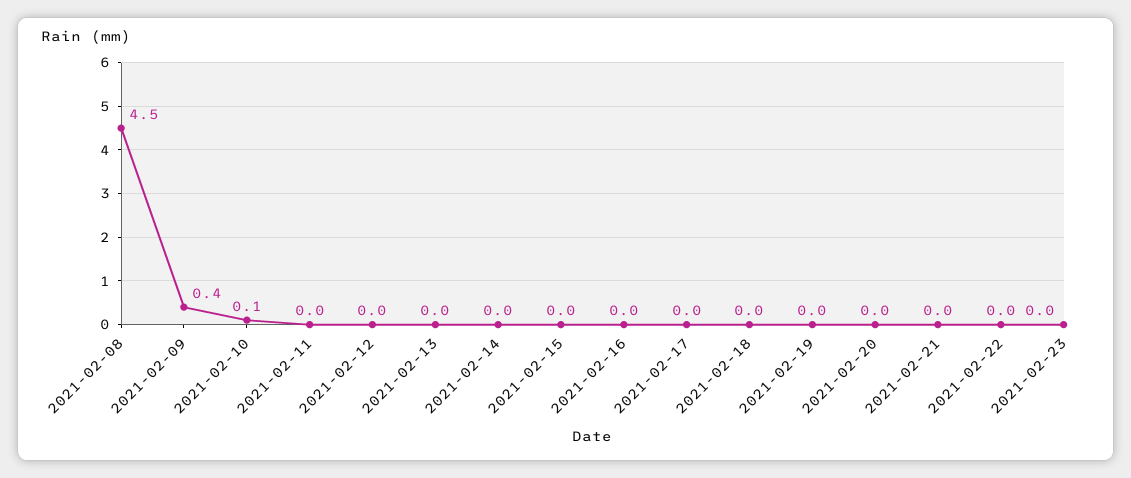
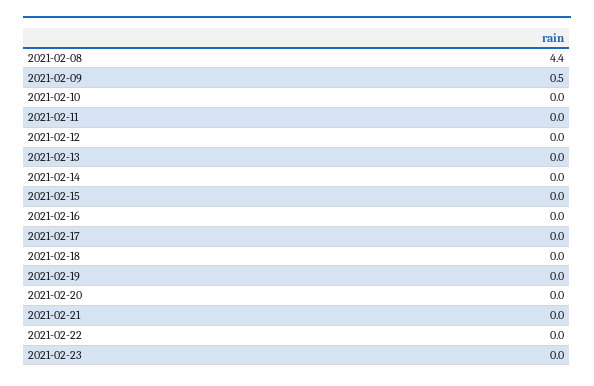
  {
-   "2021-02-08": 4.5,
+   "2021-02-08": 4.4,
-   "2021-02-09": 0.4,
+   "2021-02-09": 0.5,
-   "2021-02-10": 0.1,
+   "2021-02-10": 0,
    "2021-02-11": 0,
    "2021-02-12": 0,
    "2021-02-13": 0,
    "2021-02-14": 0,
    "2021-02-15": 0,
    "2021-02-16": 0,
    "2021-02-17": 0,
    "2021-02-18": 0,
    "2021-02-19": 0,
    "2021-02-20": 0,
    "2021-02-21": 0,
    "2021-02-22": 0,
    "2021-02-23": 0
  }

